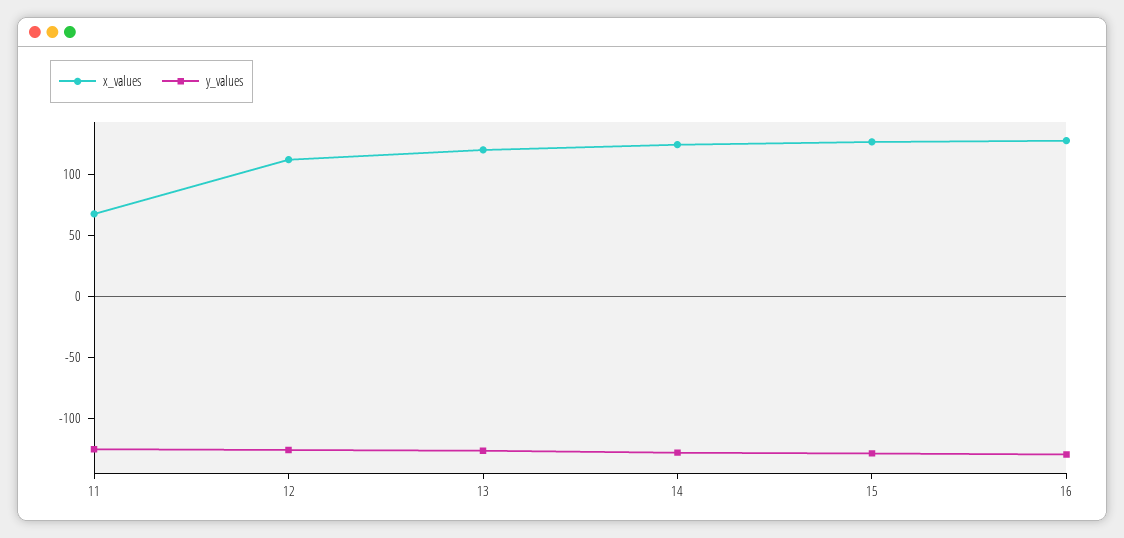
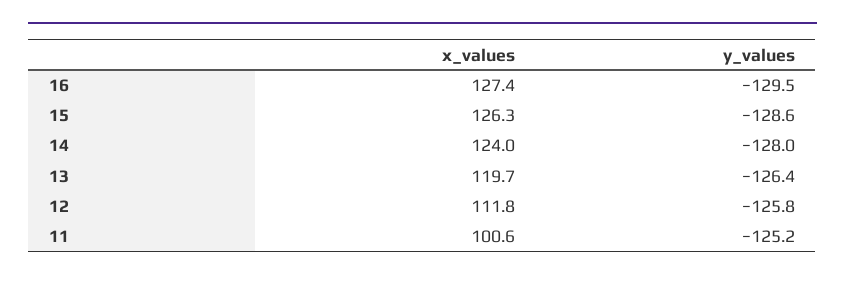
  {
    "x_values": {
-     "11": 70,
+     "11": 100.6,
      "12": 111.8,
      "13": 119.7,
      "14": 124,
      "15": 126.3,
      "16": 127.4
    },
    "y_values": {
      "11": -125.2,
      "12": -125.8,
      "13": -126.4,
      "14": -128,
      "15": -128.6,
      "16": -129.5
    }
  }

